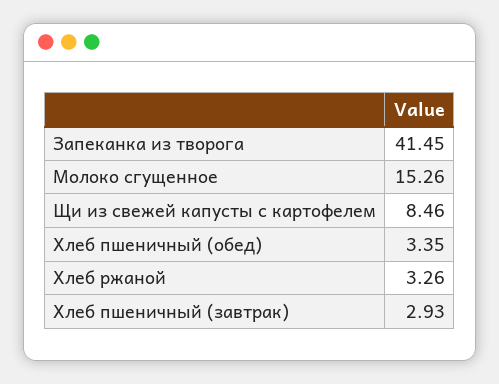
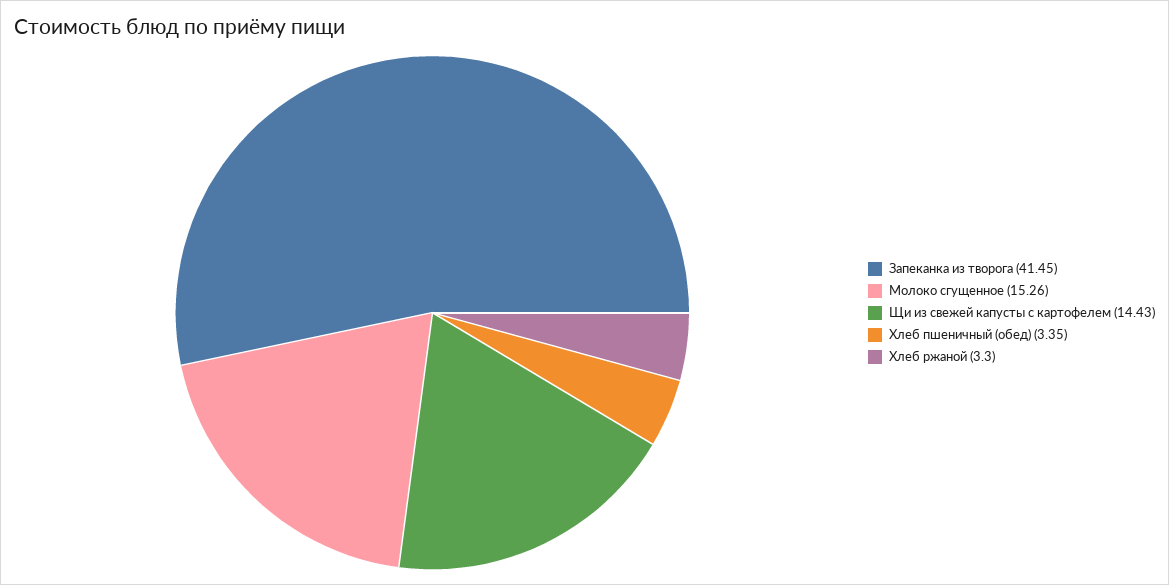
  {
    "Запеканка из творога": 41.45,
    "Молоко сгущенное": 15.26,
-   "Щи из свежей капусты с картофелем": 8.46,
+   "Щи из свежей капусты с картофелем": 14.43,
    "Хлеб пшеничный (обед)": 3.35,
-   "Хлеб ржаной": 3.26,
+   "Хлеб ржаной": 3.3
-   "Хлеб пшеничный (завтрак)": 2.93
  }

